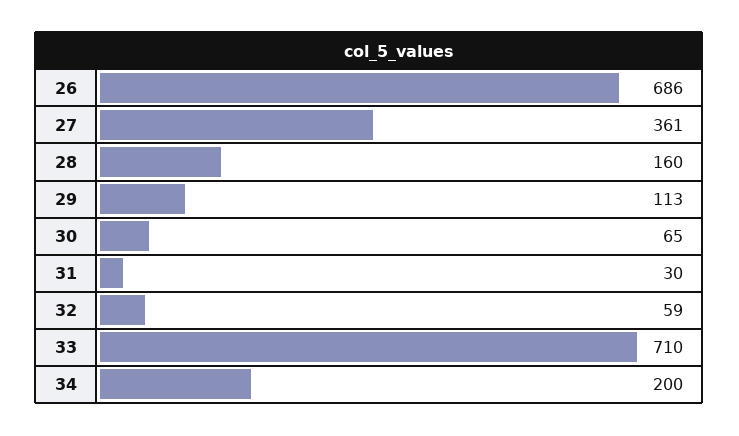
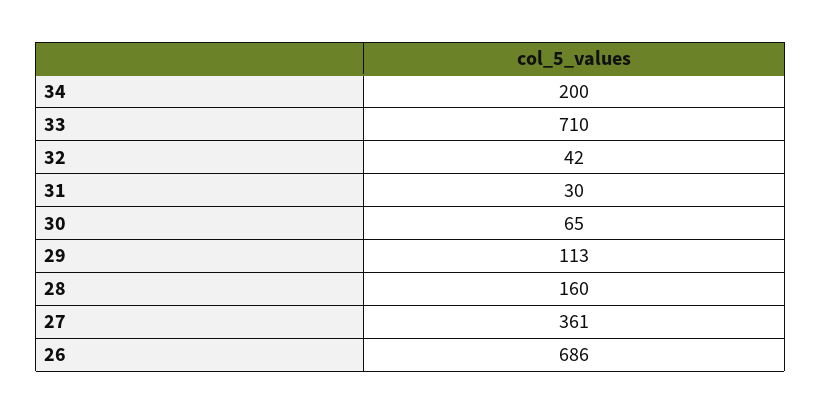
  {
    "26": 686,
    "27": 361,
    "28": 160,
    "29": 113,
    "30": 65,
    "31": 30,
-   "32": 59,
+   "32": 42,
    "33": 710,
    "34": 200
  }

